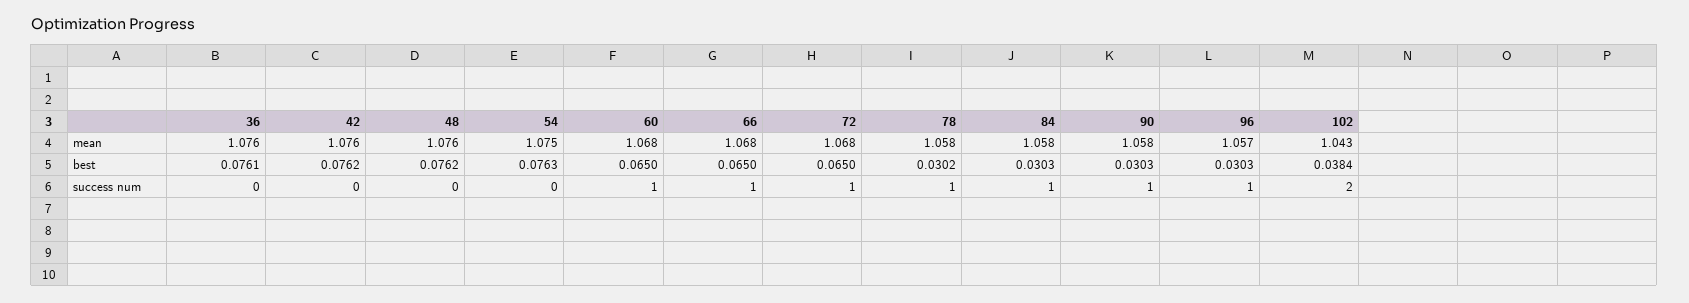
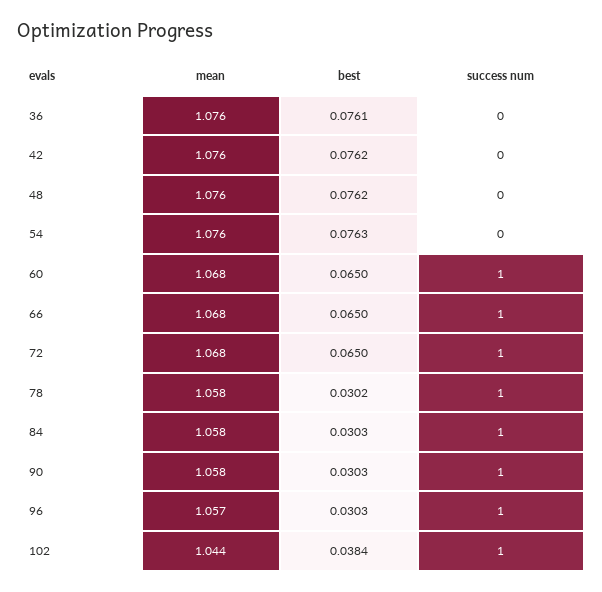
  {
    "36": {
      "mean": 1.076,
      "best": 0.0761,
      "success num": 0
    },
    "42": {
      "mean": 1.076,
      "best": 0.0762,
      "success num": 0
    },
    "48": {
      "mean": 1.076,
      "best": 0.0762,
      "success num": 0
    },
    "54": {
-     "mean": 1.075,
+     "mean": 1.076,
      "best": 0.0763,
      "success num": 0
    },
    "60": {
      "mean": 1.068,
      "best": 0.065,
      "success num": 1
    },
    "66": {
      "mean": 1.068,
      "best": 0.065,
      "success num": 1
    },
    "72": {
      "mean": 1.068,
      "best": 0.065,
      "success num": 1
    },
    "78": {
      "mean": 1.058,
      "best": 0.0302,
      "success num": 1
    },
    "84": {
      "mean": 1.058,
      "best": 0.0303,
      "success num": 1
    },
    "90": {
      "mean": 1.058,
      "best": 0.0303,
      "success num": 1
    },
    "96": {
      "mean": 1.057,
      "best": 0.0303,
      "success num": 1
    },
    "102": {
-     "mean": 1.043,
+     "mean": 1.044,
      "best": 0.0384,
-     "success num": 2
+     "success num": 1
    }
  }

